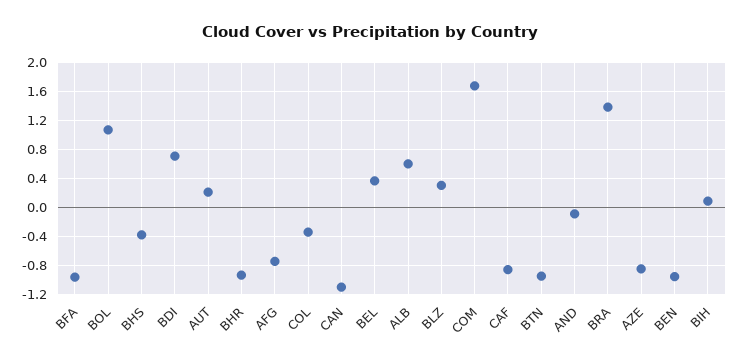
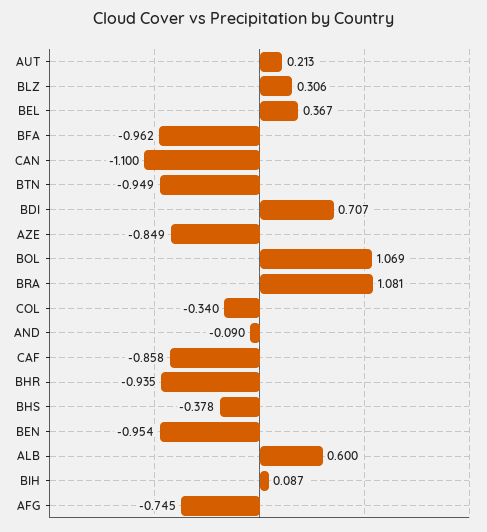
  {
    "BFA": -0.962,
    "BOL": 1.069,
    "BHS": -0.378,
    "BDI": 0.707,
    "AUT": 0.213,
    "BHR": -0.935,
    "AFG": -0.745,
    "COL": -0.34,
    "CAN": -1.1,
    "BEL": 0.367,
    "ALB": 0.6,
    "BLZ": 0.306,
-   "COM": 1.7,
    "CAF": -0.858,
    "BTN": -0.949,
    "AND": -0.09,
-   "BRA": 1.4,
+   "BRA": 1.081,
    "AZE": -0.849,
    "BEN": -0.954,
    "BIH": 0.087
  }

